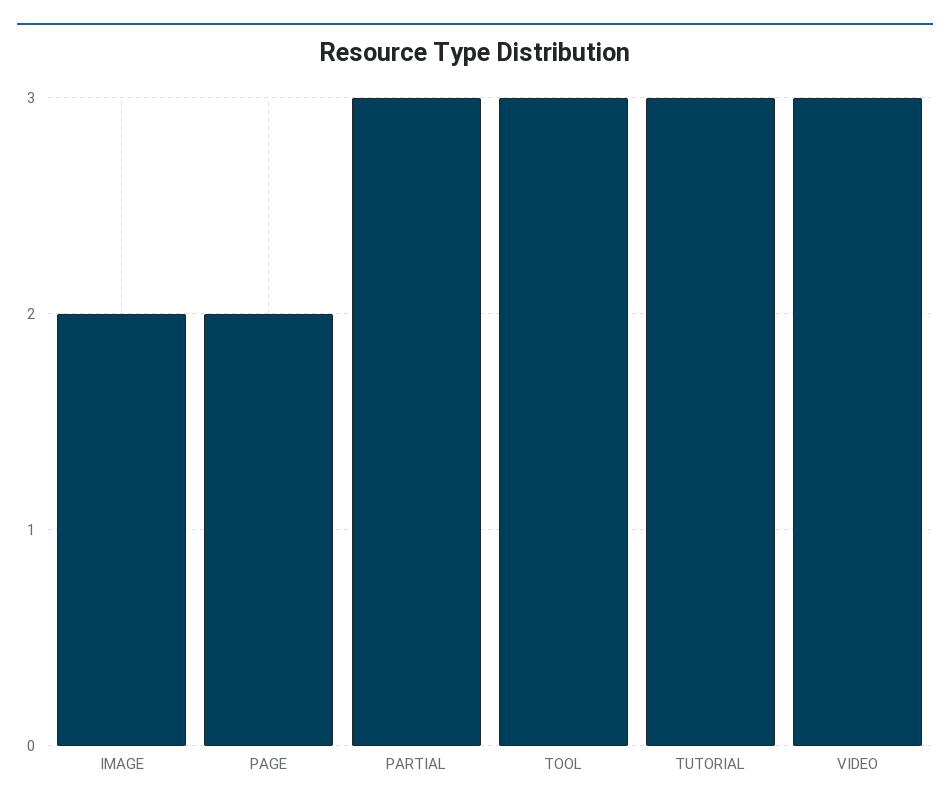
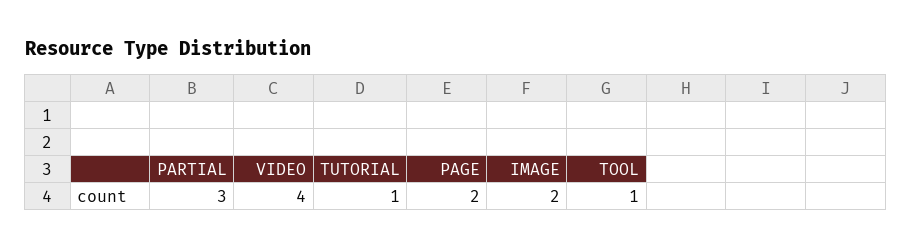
  {
    "IMAGE": 2,
    "PAGE": 2,
    "PARTIAL": 3,
-   "TOOL": 3,
+   "TOOL": 1,
-   "TUTORIAL": 3,
+   "TUTORIAL": 1,
-   "VIDEO": 3
+   "VIDEO": 4
  }

